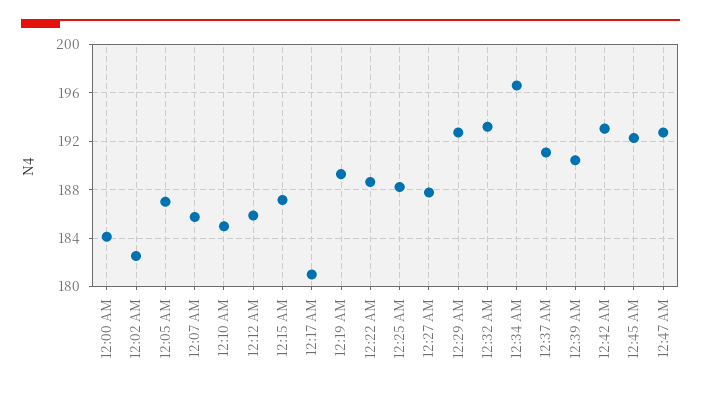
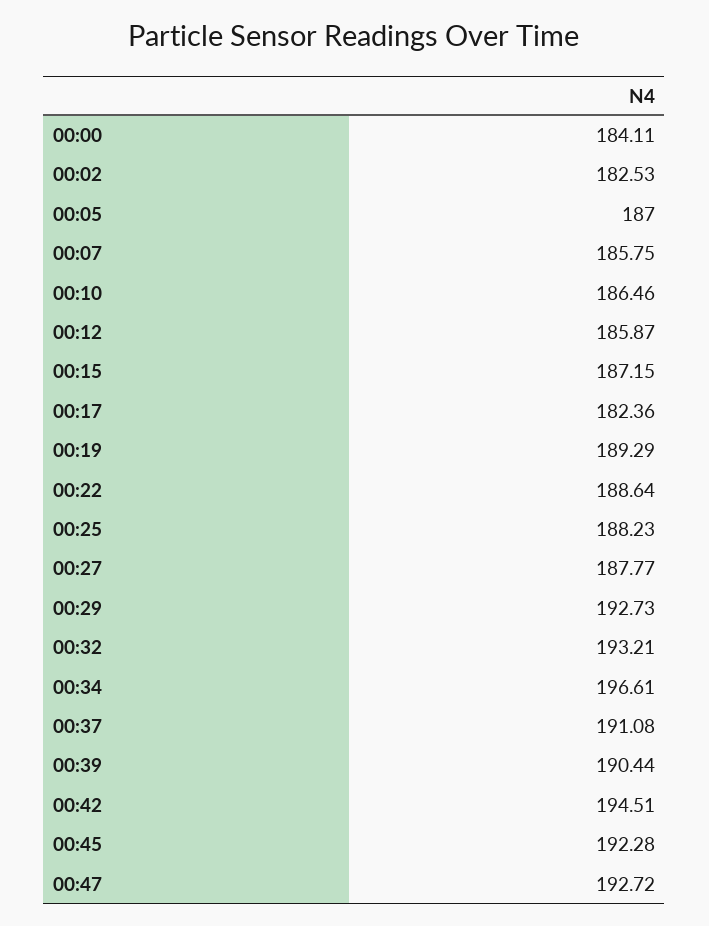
  {
    "12:00 AM": 184.11,
    "12:02 AM": 182.53,
    "12:05 AM": 187,
    "12:07 AM": 185.75,
-   "12:10 AM": 185,
+   "12:10 AM": 186.46,
    "12:12 AM": 185.87,
    "12:15 AM": 187.15,
-   "12:17 AM": 181,
+   "12:17 AM": 182.36,
    "12:19 AM": 189.29,
    "12:22 AM": 188.64,
    "12:25 AM": 188.23,
    "12:27 AM": 187.77,
    "12:29 AM": 192.73,
    "12:32 AM": 193.21,
    "12:34 AM": 196.61,
    "12:37 AM": 191.08,
    "12:39 AM": 190.44,
-   "12:42 AM": 193,
+   "12:42 AM": 194.51,
    "12:45 AM": 192.28,
    "12:47 AM": 192.72
  }

